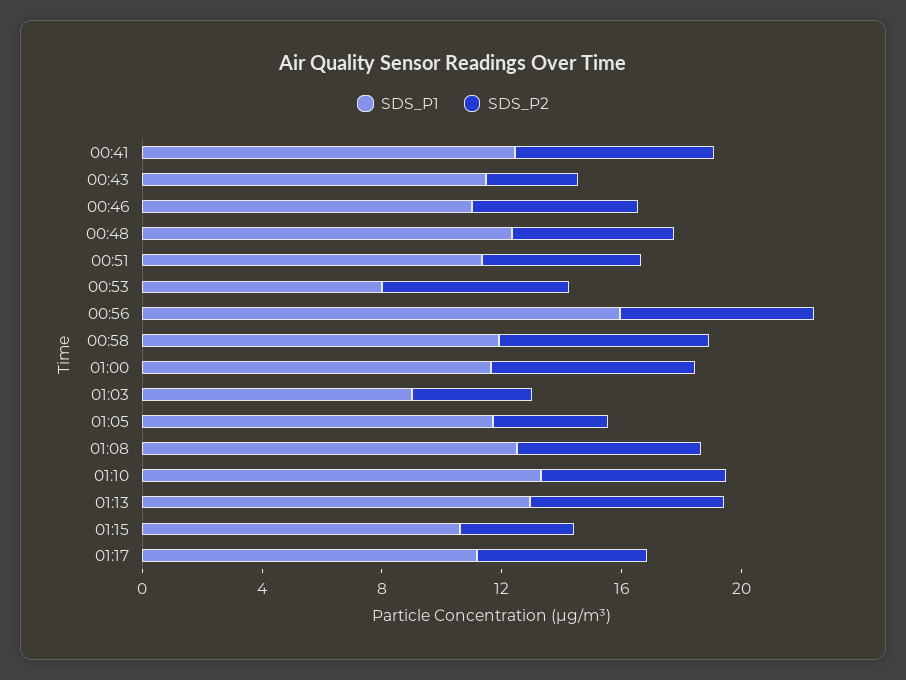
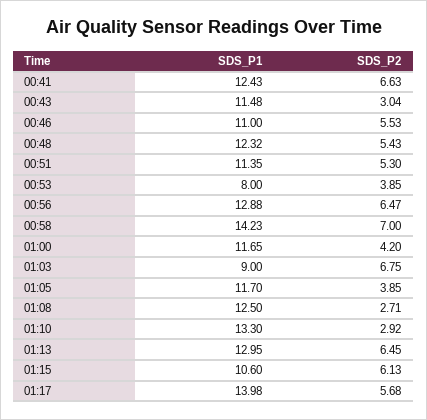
  {
    "SDS_P1": {
      "00:41": 12.43,
      "00:43": 11.48,
      "00:46": 11,
      "00:48": 12.32,
      "00:51": 11.35,
      "00:53": 8,
-     "00:56": 16,
+     "00:56": 12.88,
-     "00:58": 12,
+     "00:58": 14.23,
      "01:00": 11.65,
      "01:03": 9,
      "01:05": 11.7,
      "01:08": 12.5,
      "01:10": 13.3,
      "01:13": 12.95,
      "01:15": 10.6,
-     "01:17": 11
+     "01:17": 13.98
    },
    "SDS_P2": {
      "00:41": 6.63,
      "00:43": 3.04,
      "00:46": 5.53,
      "00:48": 5.43,
      "00:51": 5.3,
-     "00:53": 6,
+     "00:53": 3.85,
      "00:56": 6.47,
      "00:58": 7,
-     "01:00": 7,
+     "01:00": 4.2,
-     "01:03": 4,
+     "01:03": 6.75,
      "01:05": 3.85,
-     "01:08": 6,
+     "01:08": 2.71,
-     "01:10": 6,
+     "01:10": 2.92,
      "01:13": 6.45,
-     "01:15": 4,
+     "01:15": 6.13,
      "01:17": 5.68
    }
  }

